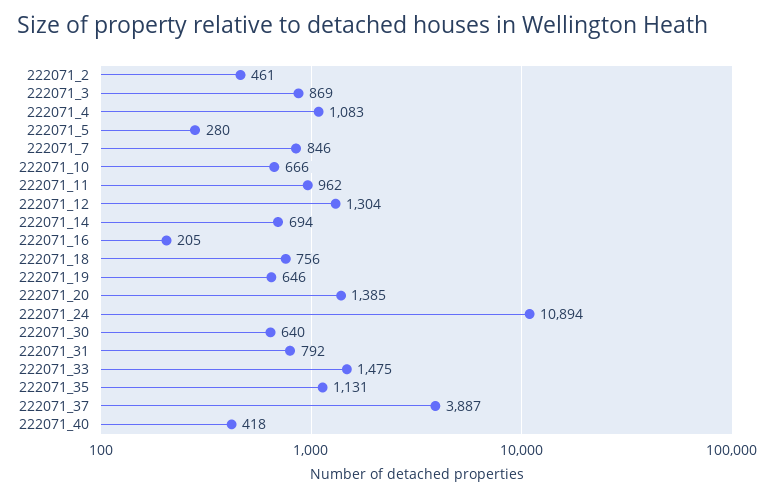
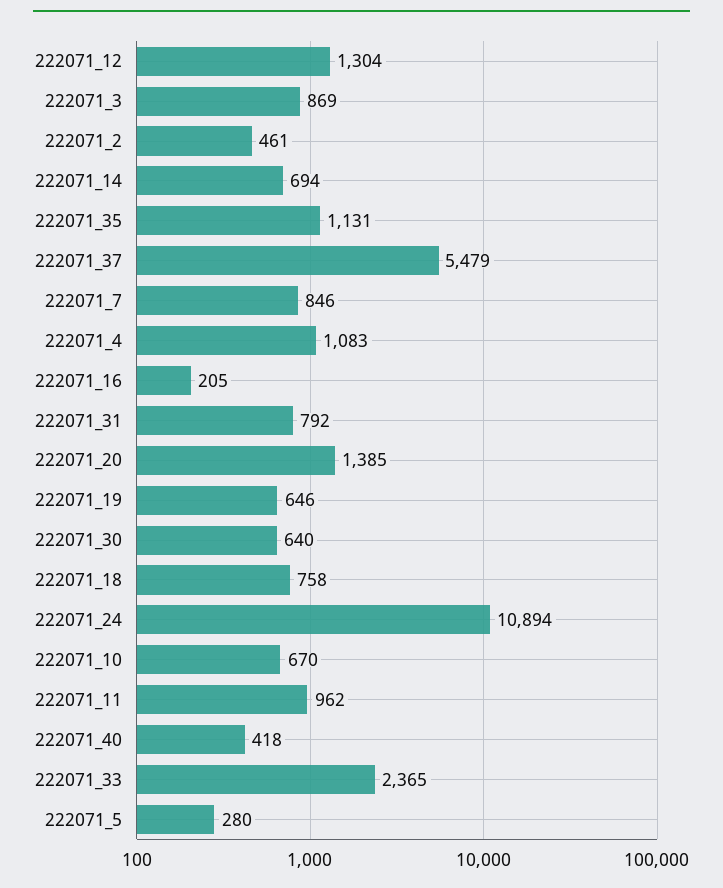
  {
    "222071_2": 461,
    "222071_3": 869,
    "222071_4": 1083,
    "222071_5": 280,
    "222071_7": 846,
-   "222071_10": 666,
+   "222071_10": 670,
    "222071_11": 962,
    "222071_12": 1304,
    "222071_14": 694,
    "222071_16": 205,
-   "222071_18": 756,
+   "222071_18": 758,
    "222071_19": 646,
    "222071_20": 1385,
    "222071_24": 10894,
    "222071_30": 640,
    "222071_31": 792,
-   "222071_33": 1475,
+   "222071_33": 2365,
    "222071_35": 1131,
-   "222071_37": 3887,
+   "222071_37": 5479,
    "222071_40": 418
  }

